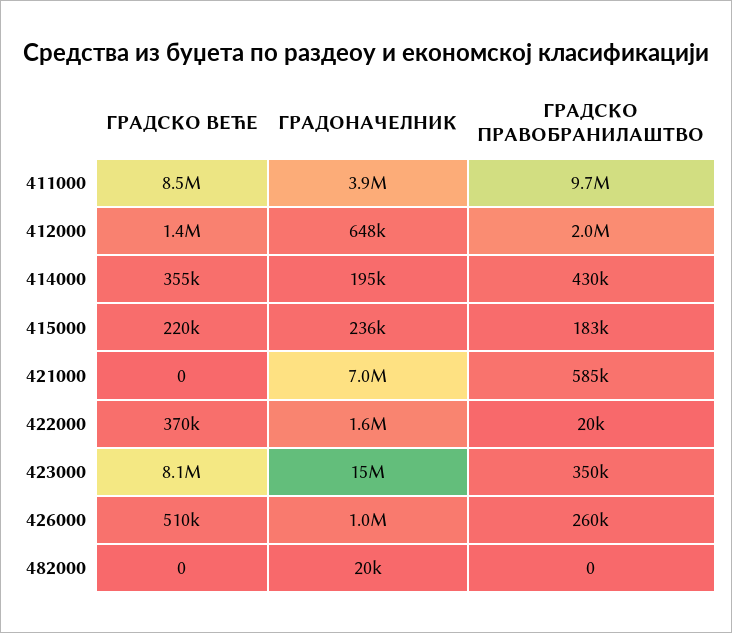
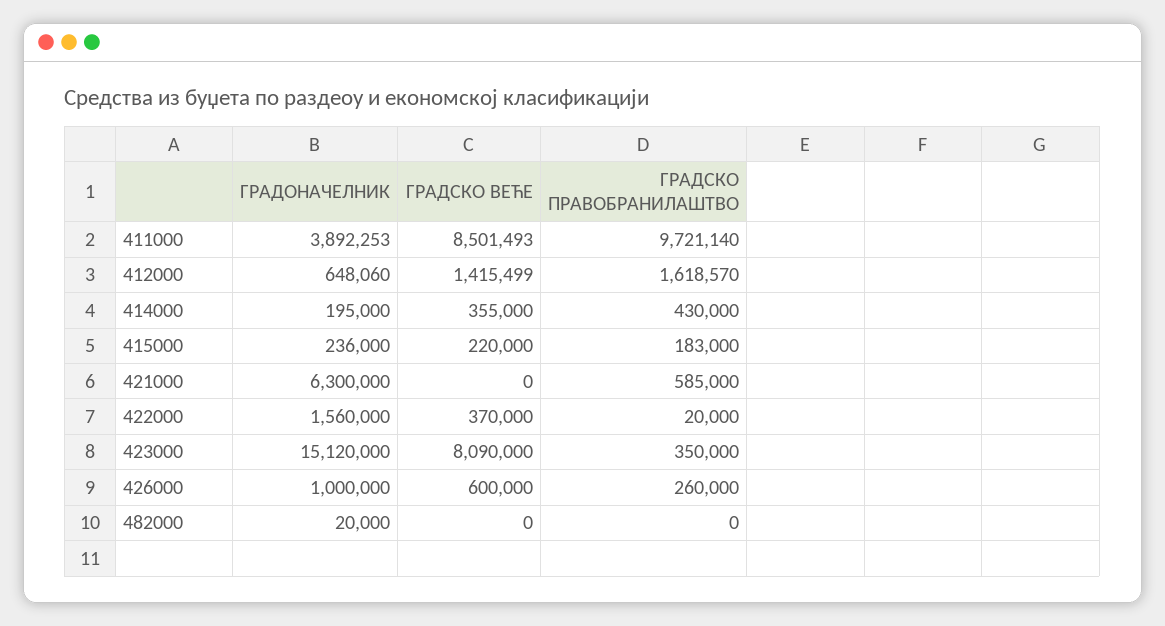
  {
    "ГРАДСКО ВЕЋЕ": {
      "411000": 8501493,
      "412000": 1415499,
      "414000": 355000,
      "415000": 220000,
      "421000": 0,
      "422000": 370000,
      "423000": 8090000,
-     "426000": 510000,
+     "426000": 600000,
      "482000": 0
    },
    "ГРАДОНАЧЕЛНИК": {
      "411000": 3892253,
      "412000": 648060,
      "414000": 195000,
      "415000": 236000,
-     "421000": 7000000,
+     "421000": 6300000,
      "422000": 1560000,
      "423000": 15120000,
      "426000": 1000000,
      "482000": 20000
    },
    "ГРАДСКО ПРАВОБРАНИЛАШТВО": {
      "411000": 9721140,
-     "412000": 2000000,
+     "412000": 1618570,
      "414000": 430000,
      "415000": 183000,
      "421000": 585000,
      "422000": 20000,
      "423000": 350000,
      "426000": 260000,
      "482000": 0
    }
  }

